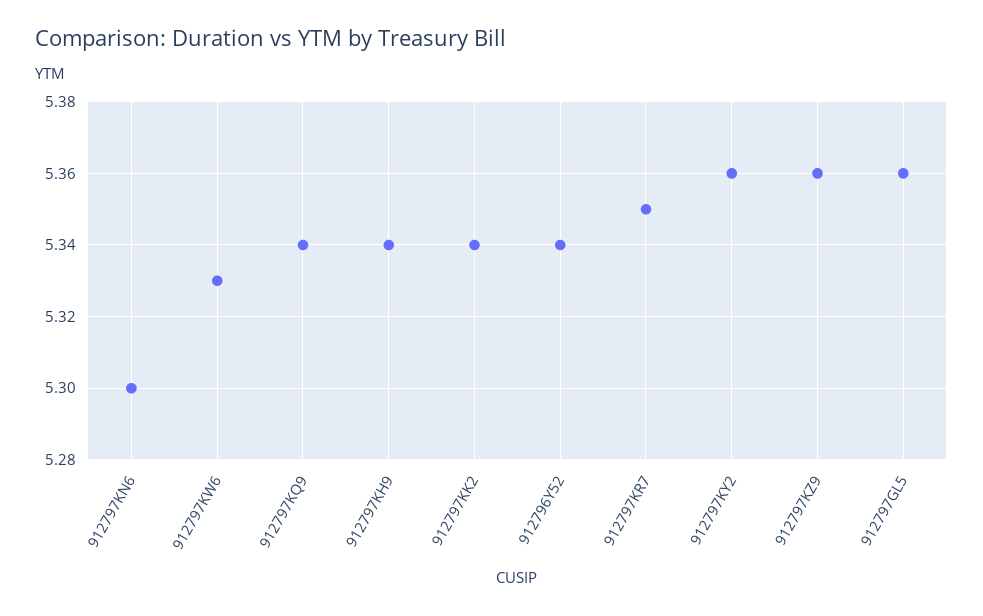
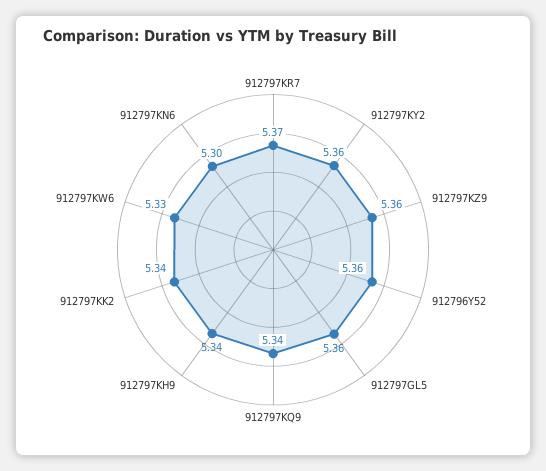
  {
    "912797KN6": 5.3,
    "912797KW6": 5.33,
    "912797KQ9": 5.34,
    "912797KH9": 5.34,
    "912797KK2": 5.34,
-   "912796Y52": 5.34,
+   "912796Y52": 5.36,
-   "912797KR7": 5.35,
+   "912797KR7": 5.37,
    "912797KY2": 5.36,
    "912797KZ9": 5.36,
    "912797GL5": 5.36
  }

